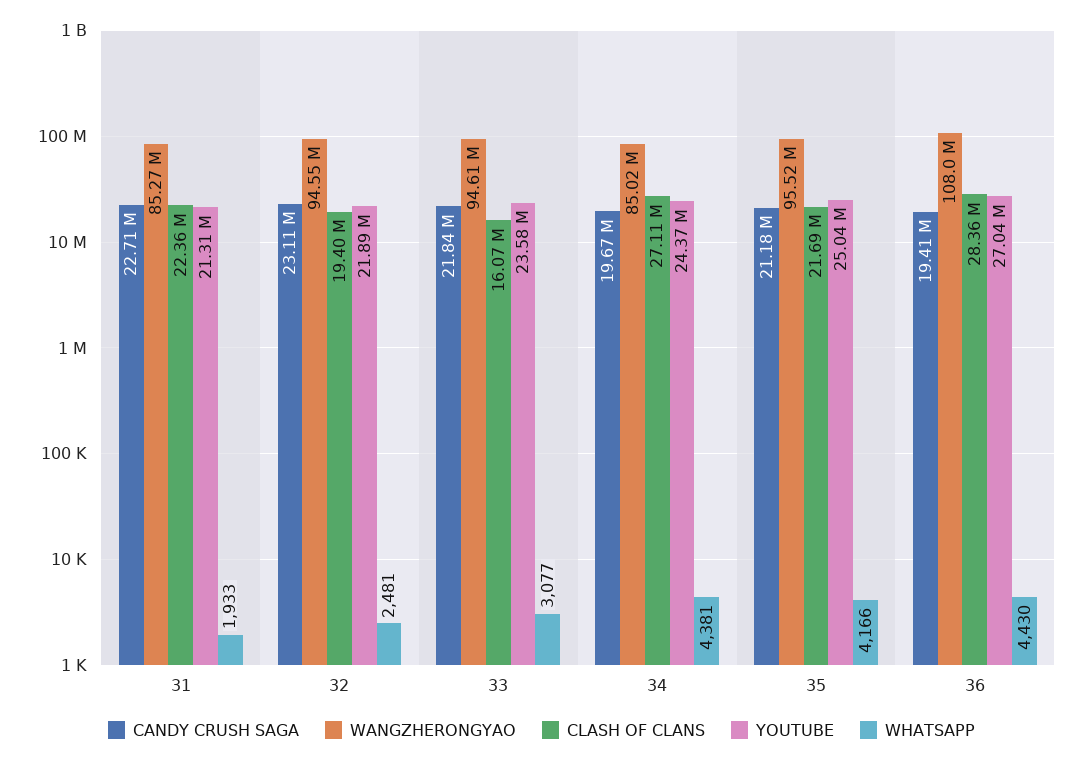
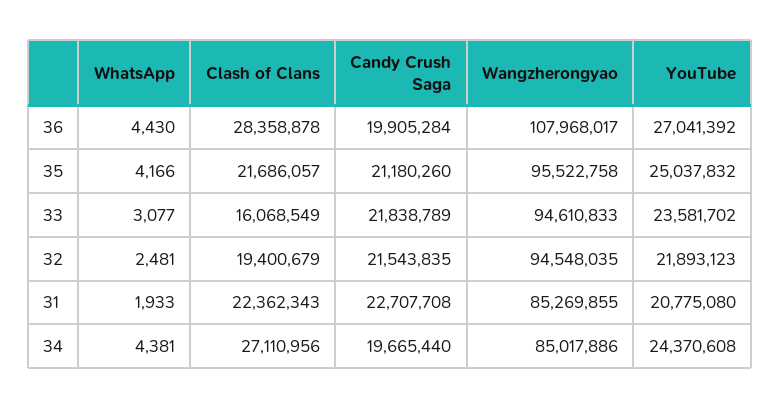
  {
    "CANDY CRUSH SAGA": {
      "31": 22707708,
-     "32": 23110000,
+     "32": 21543835,
      "33": 21838789,
      "34": 19665440,
      "35": 21180260,
-     "36": 19410000
+     "36": 19905284
    },
    "WANGZHERONGYAO": {
      "31": 85269855,
      "32": 94548035,
      "33": 94610833,
      "34": 85017886,
      "35": 95522758,
      "36": 107968017
    },
    "CLASH OF CLANS": {
      "31": 22362343,
      "32": 19400679,
      "33": 16068549,
      "34": 27110956,
      "35": 21686057,
      "36": 28358878
    },
    "YOUTUBE": {
-     "31": 21310000,
+     "31": 20775080,
      "32": 21893123,
      "33": 23581702,
      "34": 24370608,
      "35": 25037832,
      "36": 27041392
    },
    "WHATSAPP": {
      "31": 1933,
      "32": 2481,
      "33": 3077,
      "34": 4381,
      "35": 4166,
      "36": 4430
    }
  }

